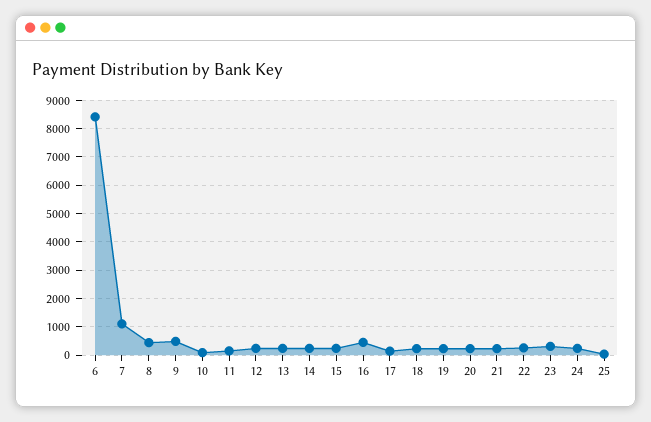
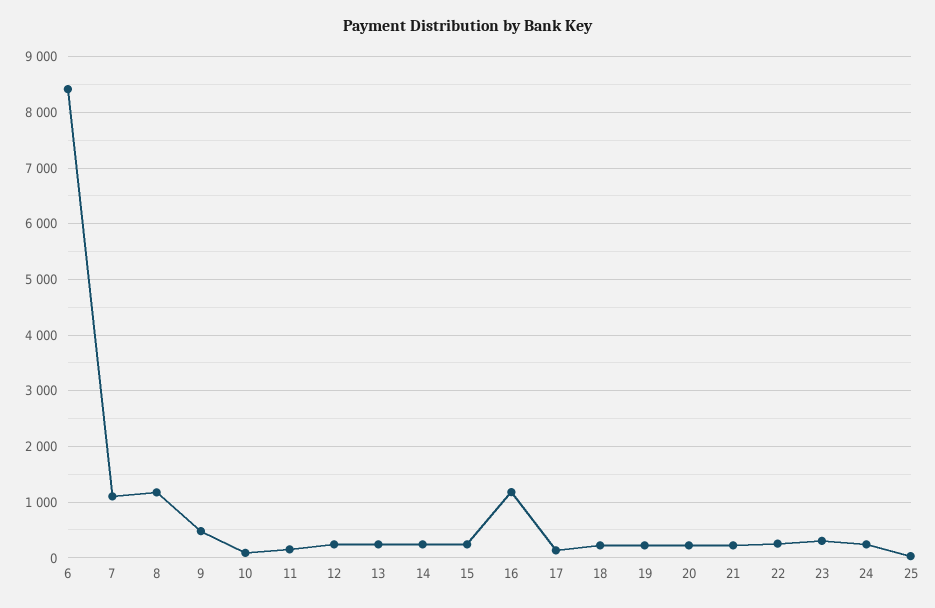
  {
    "6": 8400,
    "7": 1200,
-   "8": 500,
+   "8": 1200,
    "9": 400,
    "10": 0,
    "11": 200,
    "12": 200,
    "13": 200,
    "14": 200,
    "15": 200,
-   "16": 500,
+   "16": 1200,
    "17": 200,
    "18": 200,
    "19": 200,
    "20": 200,
    "21": 200,
    "22": 200,
    "23": 400,
    "24": 200,
    "25": 0
  }

